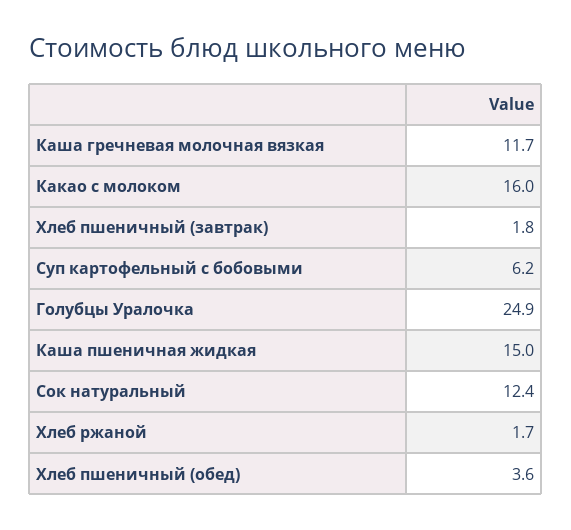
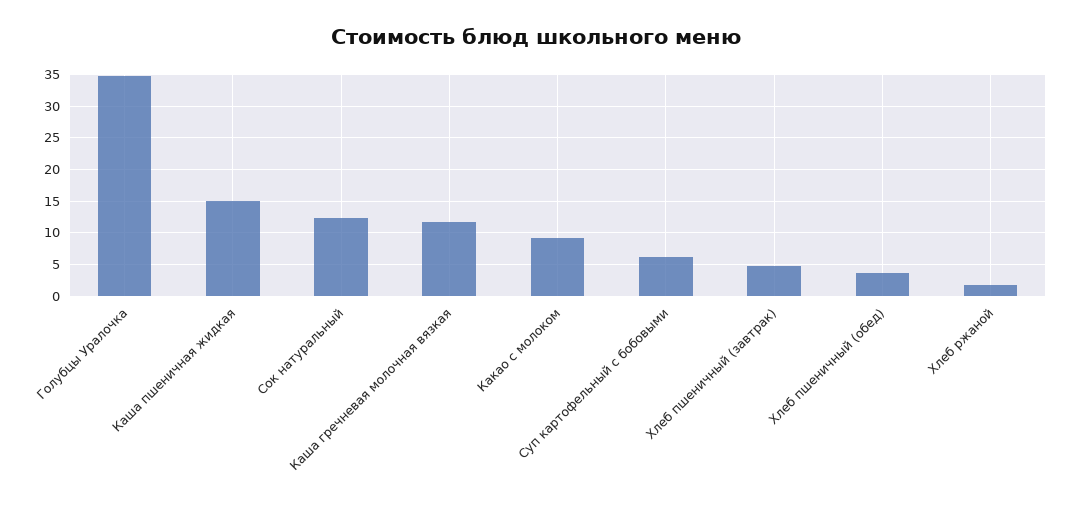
  {
    "Каша гречневая молочная вязкая": 11.7,
-   "Какао с молоком": 16,
+   "Какао с молоком": 9,
-   "Хлеб пшеничный (завтрак)": 1.8,
+   "Хлеб пшеничный (завтрак)": 5,
    "Суп картофельный с бобовыми": 6.2,
-   "Голубцы Уралочка": 24.9,
+   "Голубцы Уралочка": 35,
    "Каша пшеничная жидкая": 15,
    "Сок натуральный": 12.4,
    "Хлеб ржаной": 1.7,
    "Хлеб пшеничный (обед)": 3.6
  }

